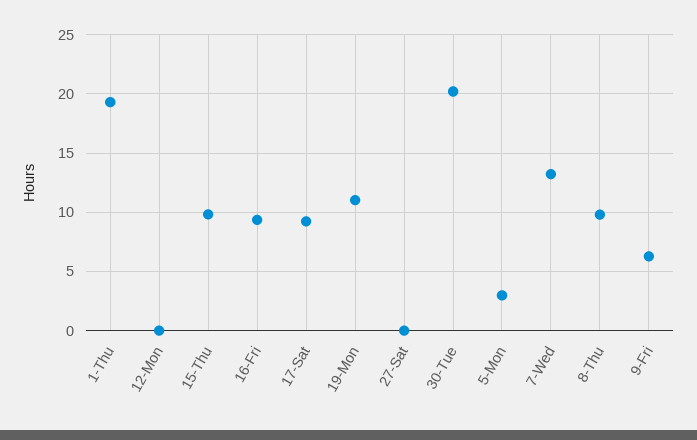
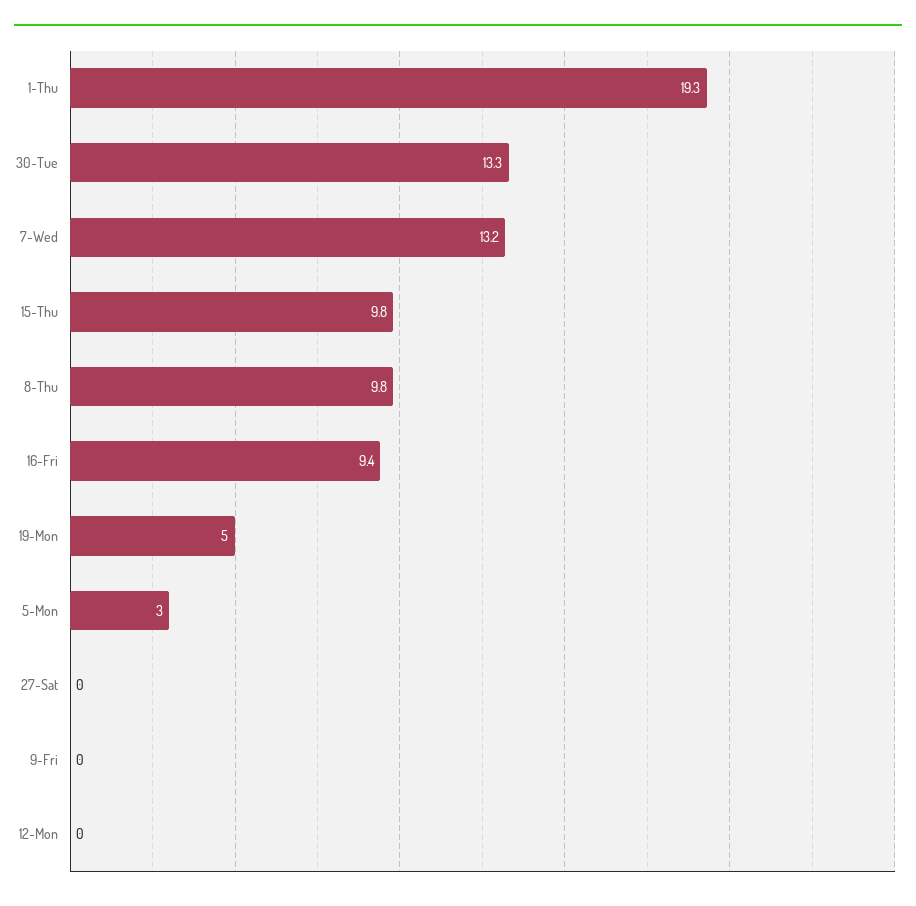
  {
    "1-Thu": 19.3,
    "12-Mon": 0,
    "15-Thu": 9.8,
    "16-Fri": 9.4,
-   "17-Sat": 9,
-   "19-Mon": 11,
+   "19-Mon": 5,
    "27-Sat": 0,
-   "30-Tue": 20,
+   "30-Tue": 13.3,
    "5-Mon": 3,
    "7-Wed": 13.2,
    "8-Thu": 9.8,
-   "9-Fri": 6
+   "9-Fri": 0
  }

